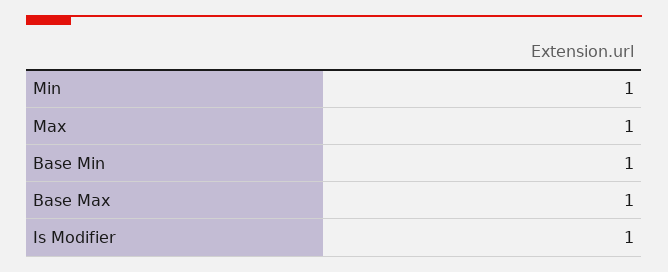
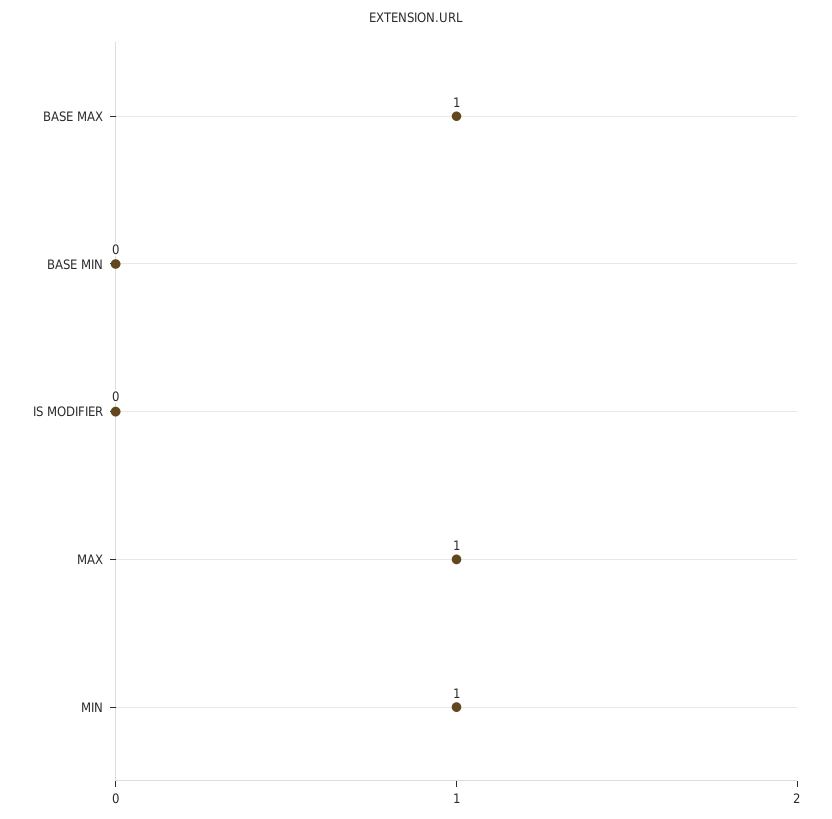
  {
    "Min": 1,
    "Max": 1,
-   "Base Min": 1,
+   "Base Min": 0,
    "Base Max": 1,
-   "Is Modifier": 1
+   "Is Modifier": 0
  }

